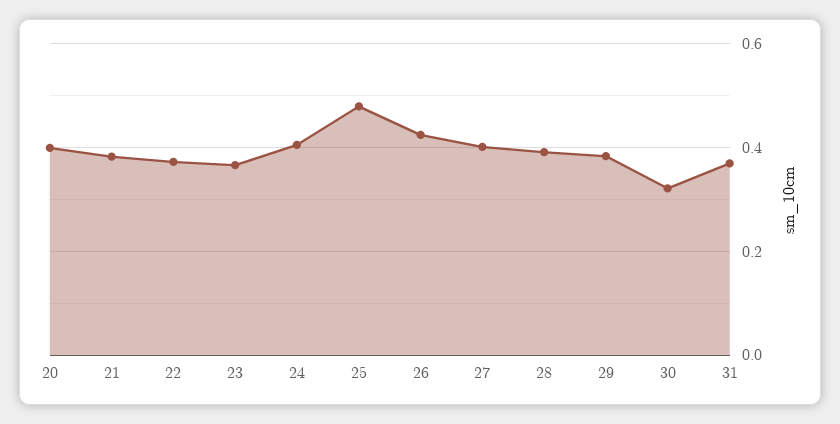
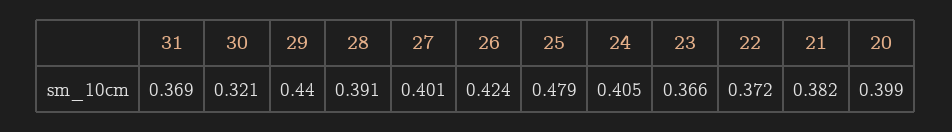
  {
    "20": 0.399,
    "21": 0.382,
    "22": 0.372,
    "23": 0.366,
    "24": 0.405,
    "25": 0.479,
    "26": 0.424,
    "27": 0.401,
    "28": 0.391,
-   "29": 0.38,
+   "29": 0.44,
    "30": 0.321,
    "31": 0.369
  }

